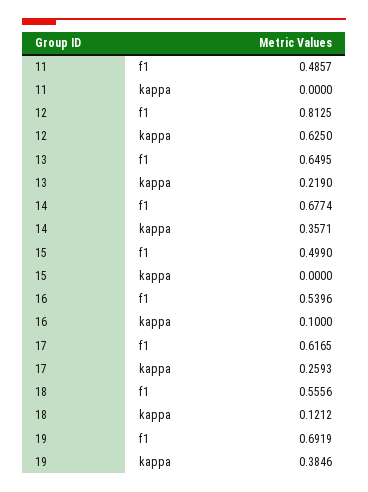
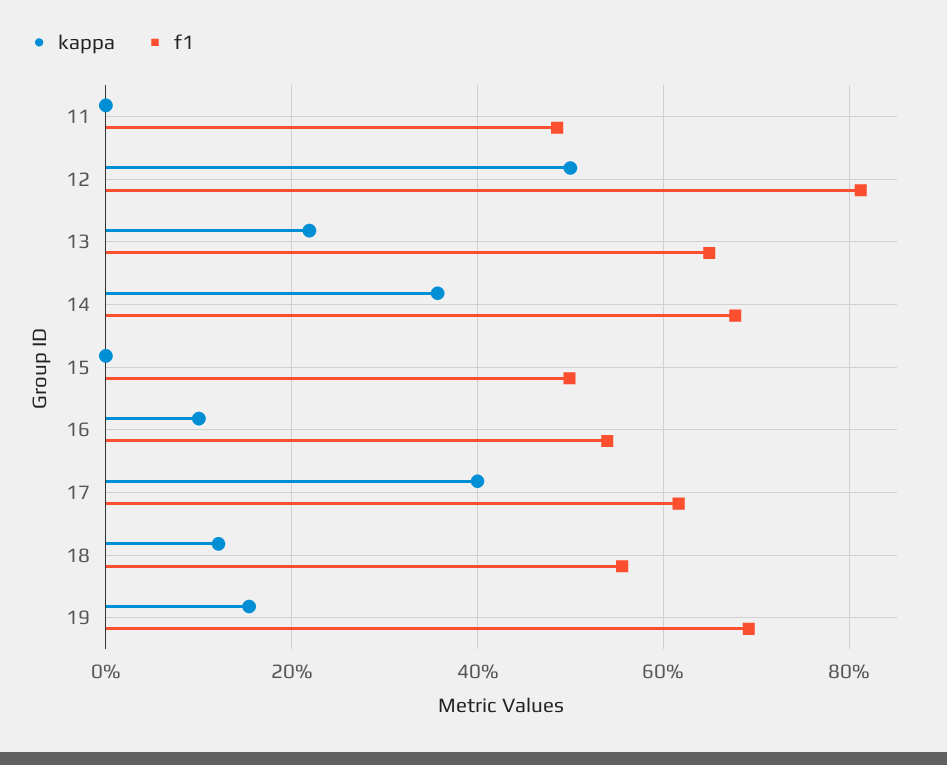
  {
    "f1": {
      "11": 0.4857,
      "12": 0.8125,
      "13": 0.6495,
      "14": 0.6774,
      "15": 0.499,
      "16": 0.5396,
      "17": 0.6165,
      "18": 0.5556,
      "19": 0.6919
    },
    "kappa": {
      "11": 0,
-     "12": 0.625,
+     "12": 0.5,
      "13": 0.219,
      "14": 0.3571,
      "15": 0,
      "16": 0.1,
-     "17": 0.2593,
+     "17": 0.4,
      "18": 0.1212,
-     "19": 0.3846
+     "19": 0.16
    }
  }

